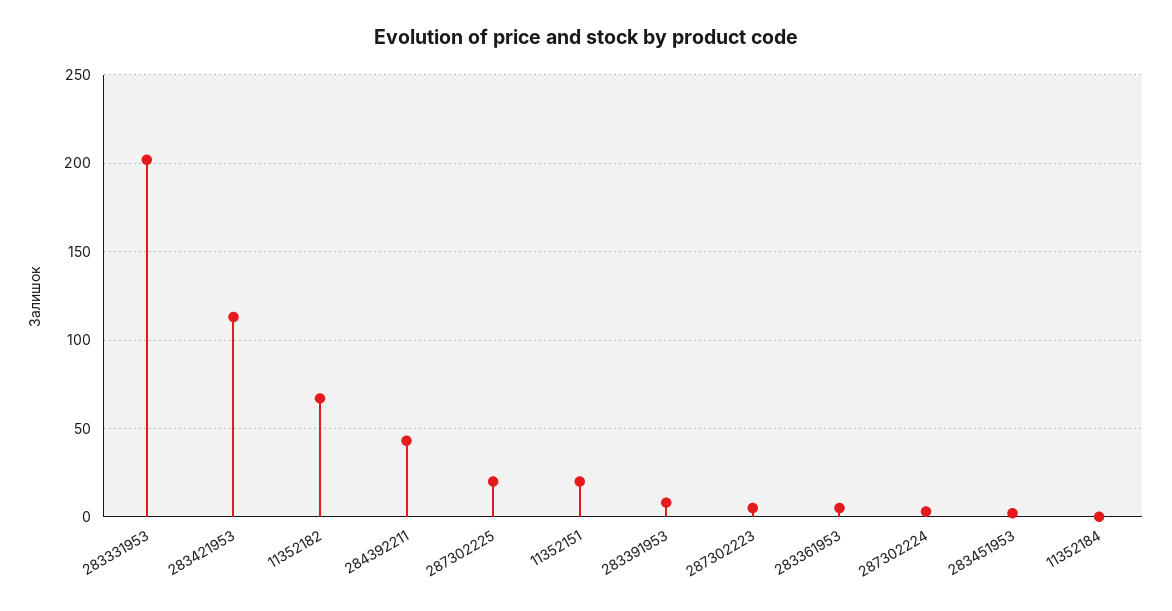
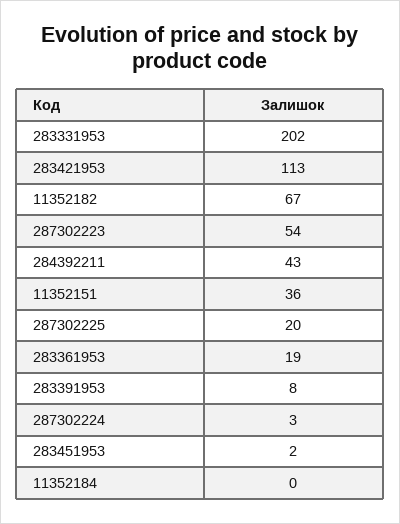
  {
    "283331953": 202,
    "283421953": 113,
    "11352182": 67,
    "284392211": 43,
    "287302225": 20,
-   "11352151": 20,
+   "11352151": 36,
    "283391953": 8,
-   "287302223": 5,
+   "287302223": 54,
-   "283361953": 5,
+   "283361953": 19,
    "287302224": 3,
    "283451953": 2,
    "11352184": 0
  }

